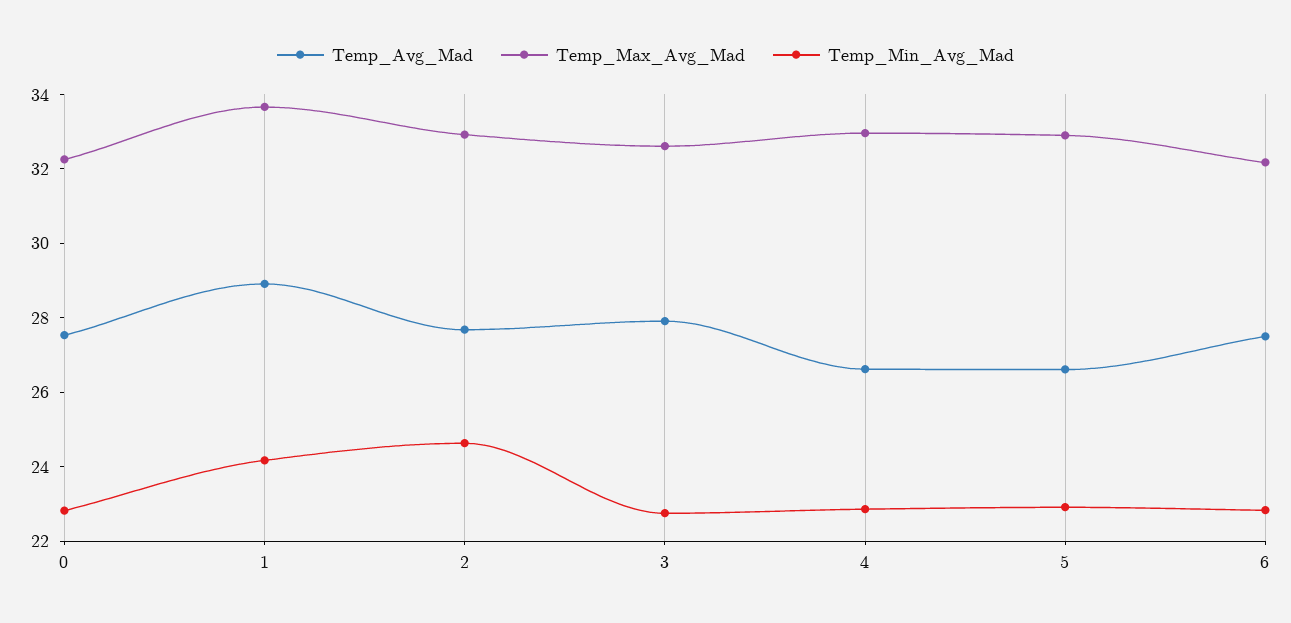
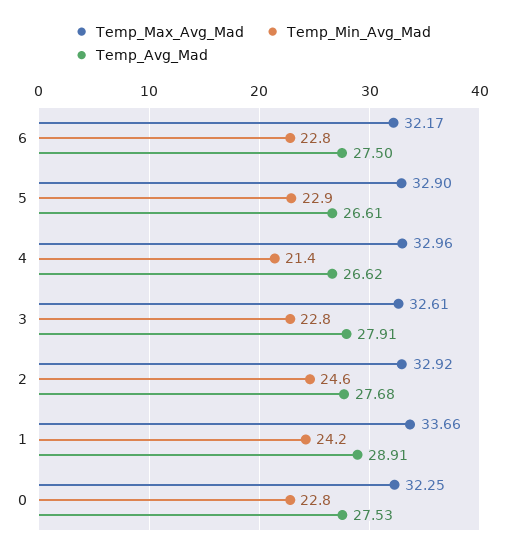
  {
    "Temp_Avg_Mad": {
      "0": 27.53,
      "1": 28.91,
      "2": 27.68,
      "3": 27.91,
      "4": 26.62,
      "5": 26.61,
      "6": 27.5
    },
    "Temp_Max_Avg_Mad": {
      "0": 32.25,
      "1": 33.66,
      "2": 32.92,
      "3": 32.61,
      "4": 32.96,
      "5": 32.9,
      "6": 32.17
    },
    "Temp_Min_Avg_Mad": {
      "0": 22.8,
      "1": 24.2,
      "2": 24.6,
      "3": 22.8,
-     "4": 23,
+     "4": 21.4,
      "5": 22.9,
      "6": 22.8
    }
  }

